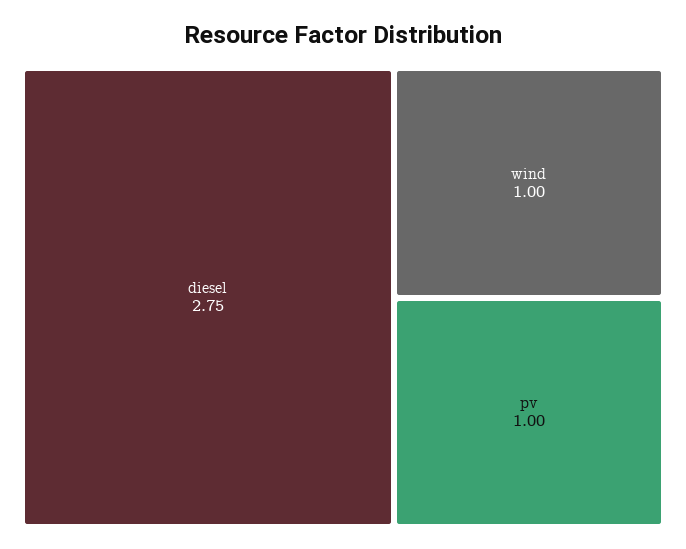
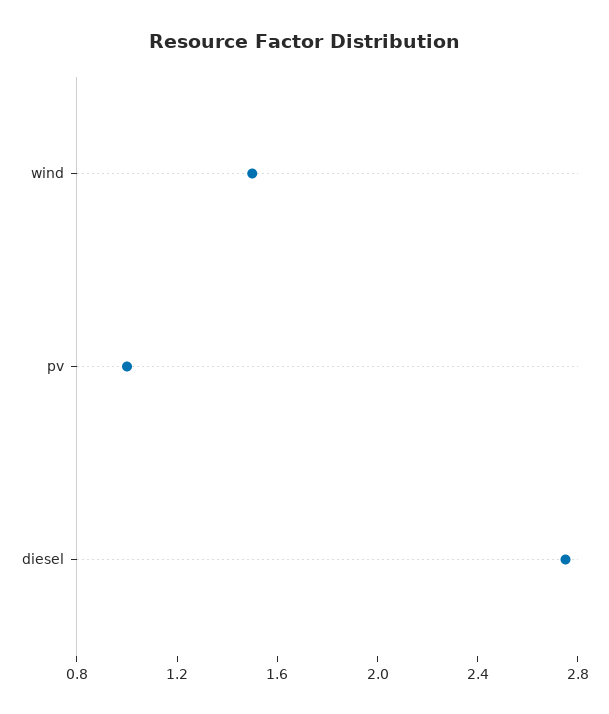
  {
    "diesel": 2.75,
-   "wind": 1,
+   "wind": 1.5,
    "pv": 1
  }

